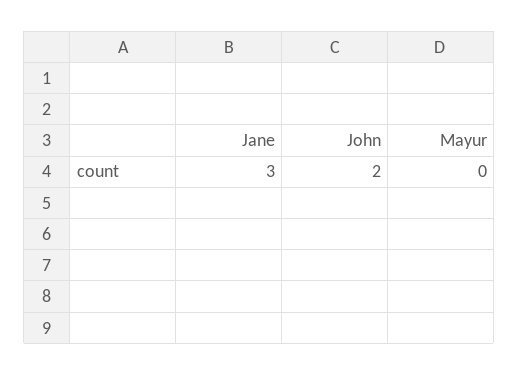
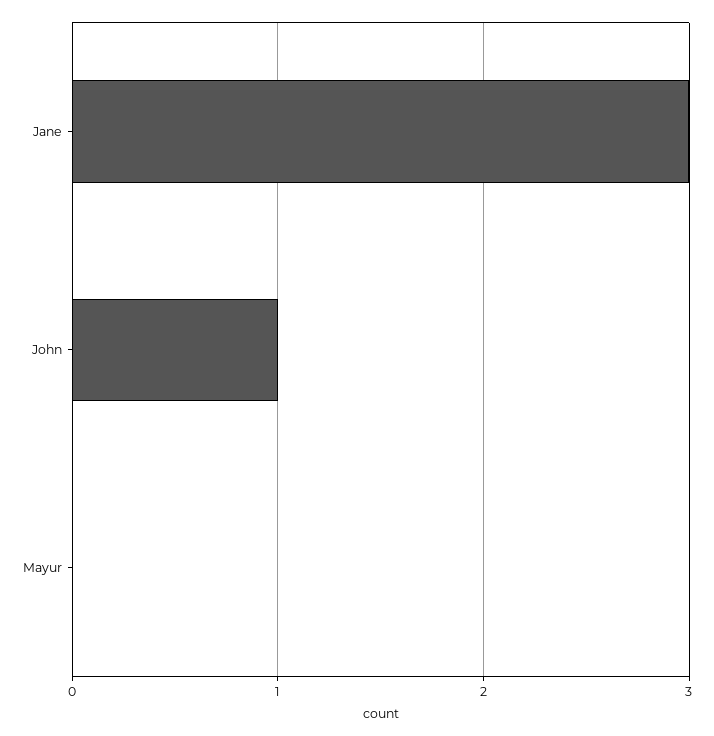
  {
    "Jane": 3,
-   "John": 2,
+   "John": 1,
    "Mayur": 0
  }

